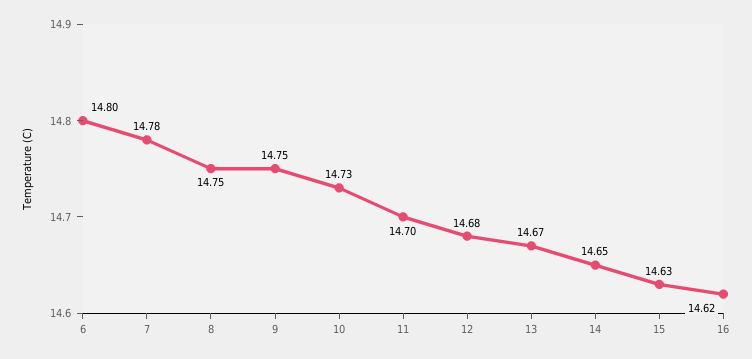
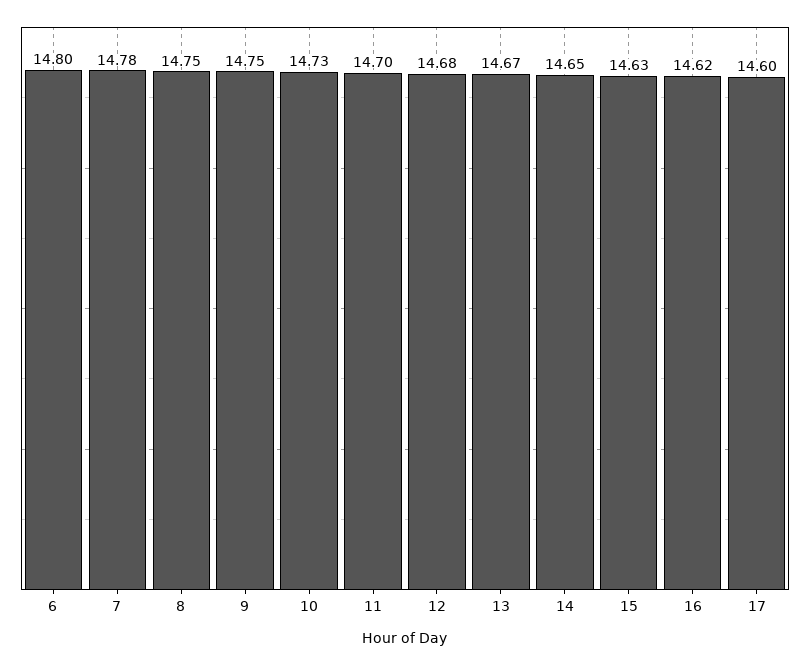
  {
    "6": 14.8,
    "7": 14.78,
    "8": 14.75,
    "9": 14.75,
    "10": 14.73,
    "11": 14.7,
    "12": 14.68,
    "13": 14.67,
    "14": 14.65,
    "15": 14.63,
-   "16": 14.62
+   "16": 14.62,
+   "17": 14.6
  }

